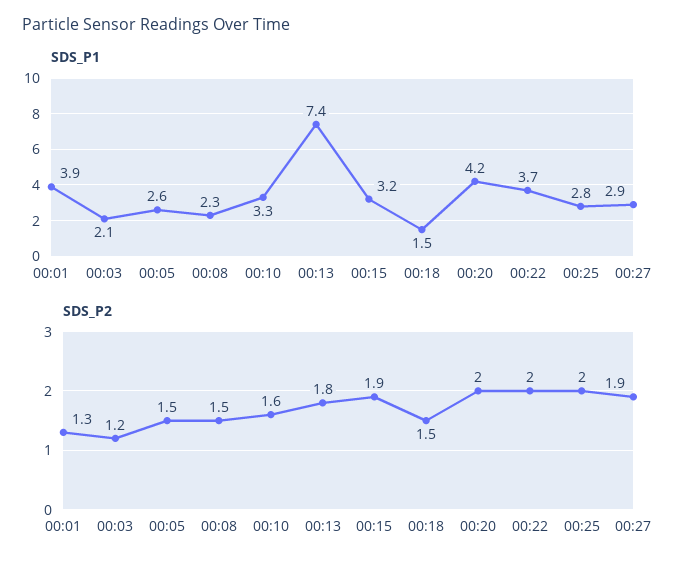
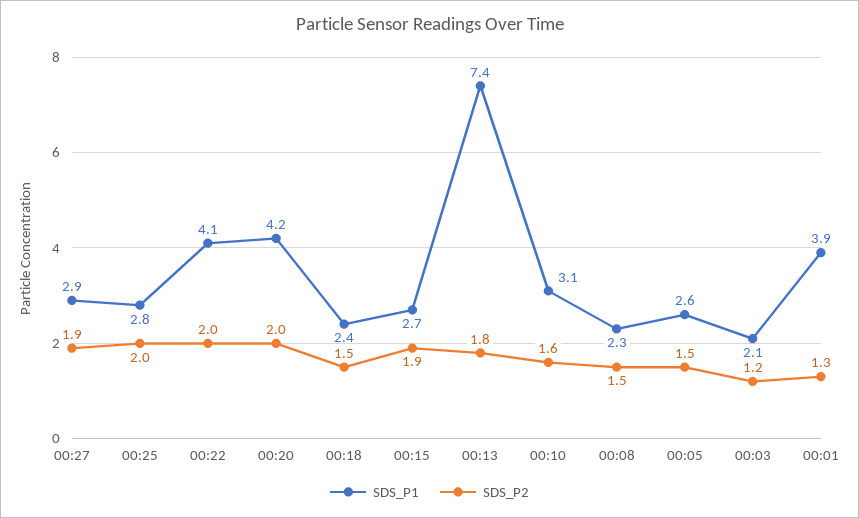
  {
    "SDS_P1": {
      "00:01": 3.9,
      "00:03": 2.1,
      "00:05": 2.6,
      "00:08": 2.3,
-     "00:10": 3.3,
+     "00:10": 3.1,
      "00:13": 7.4,
-     "00:15": 3.2,
+     "00:15": 2.7,
-     "00:18": 1.5,
+     "00:18": 2.4,
      "00:20": 4.2,
-     "00:22": 3.7,
+     "00:22": 4.1,
      "00:25": 2.8,
      "00:27": 2.9
    },
    "SDS_P2": {
      "00:01": 1.3,
      "00:03": 1.2,
      "00:05": 1.5,
      "00:08": 1.5,
      "00:10": 1.6,
      "00:13": 1.8,
      "00:15": 1.9,
      "00:18": 1.5,
      "00:20": 2,
      "00:22": 2,
      "00:25": 2,
      "00:27": 1.9
    }
  }

